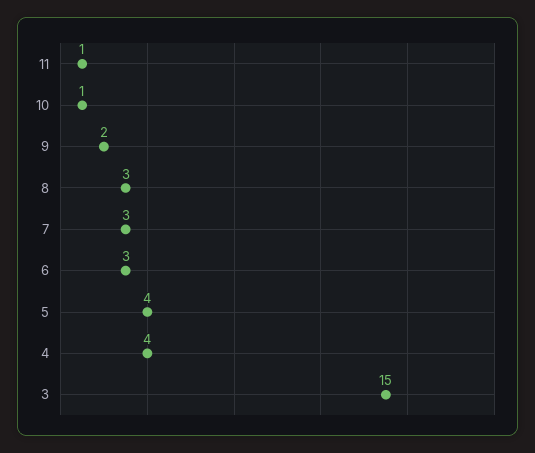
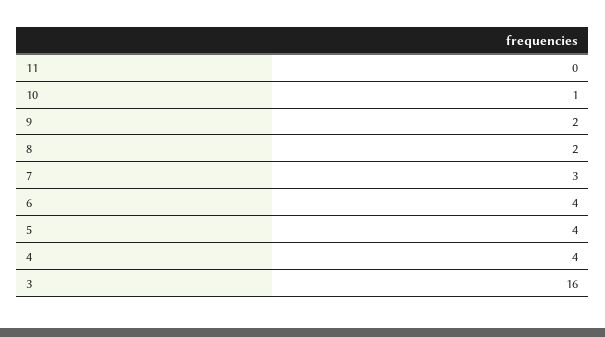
  {
-   "11": 1,
+   "11": 0,
    "10": 1,
    "9": 2,
-   "8": 3,
+   "8": 2,
    "7": 3,
-   "6": 3,
+   "6": 4,
    "5": 4,
    "4": 4,
-   "3": 15
+   "3": 16
  }

